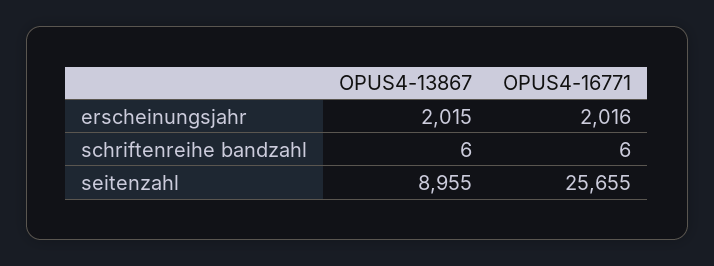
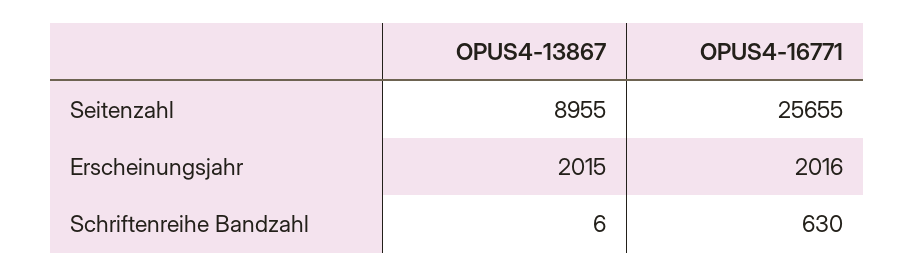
  {
    "OPUS4-13867": {
      "erscheinungsjahr": 2015,
      "schriftenreihe bandzahl": 6,
      "seitenzahl": 8955
    },
    "OPUS4-16771": {
      "erscheinungsjahr": 2016,
-     "schriftenreihe bandzahl": 6,
+     "schriftenreihe bandzahl": 630,
      "seitenzahl": 25655
    }
  }

